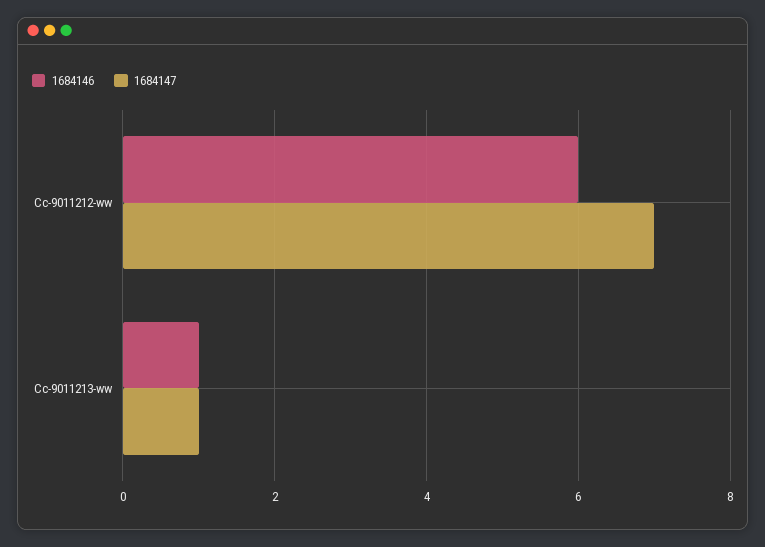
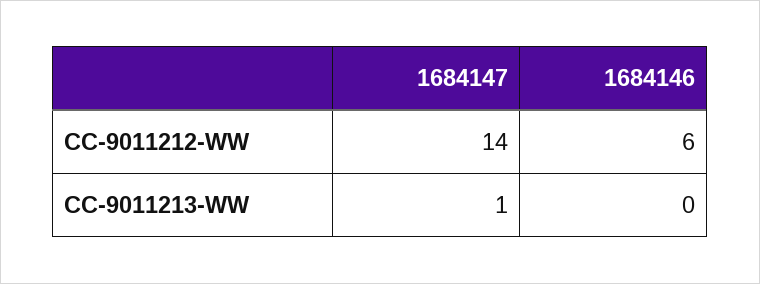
  {
    "1684146": {
      "Cc-9011212-ww": 6,
-     "Cc-9011213-ww": 1
+     "Cc-9011213-ww": 0
    },
    "1684147": {
-     "Cc-9011212-ww": 7,
+     "Cc-9011212-ww": 14,
      "Cc-9011213-ww": 1
    }
  }

